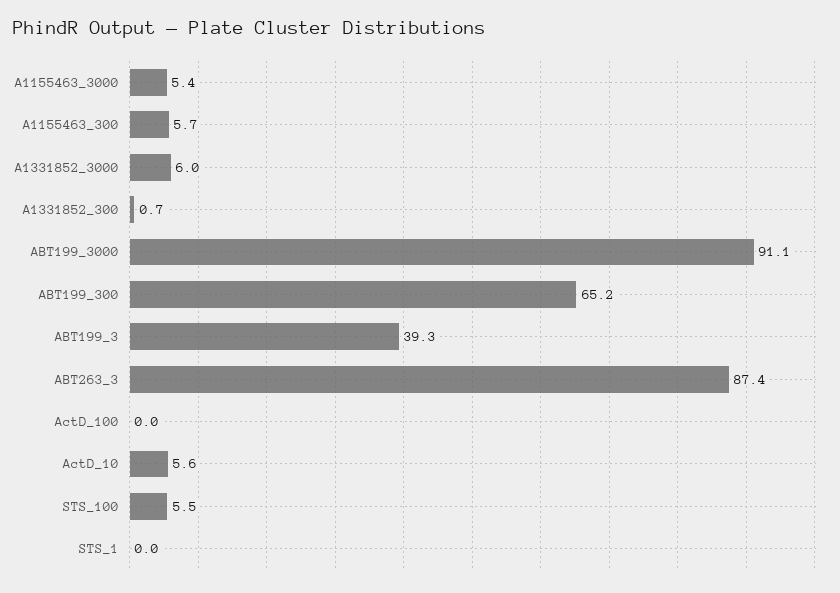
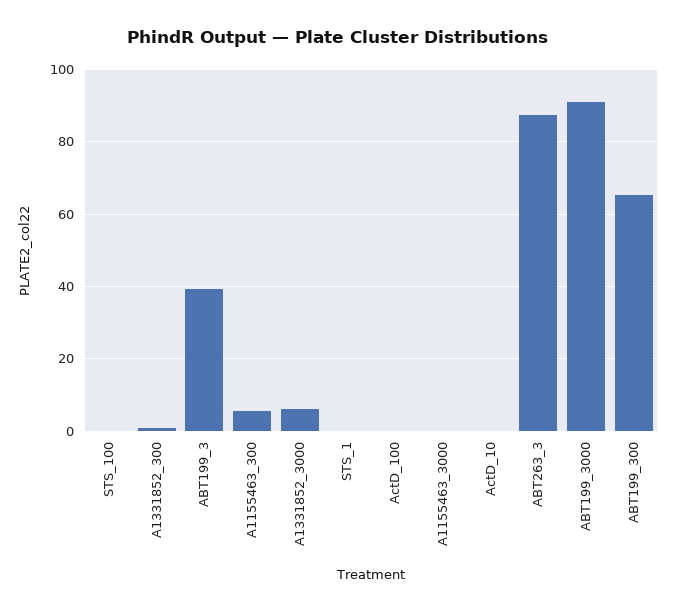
  {
-   "A1155463_3000": 5.4,
+   "A1155463_3000": 0,
    "A1155463_300": 5.7,
    "A1331852_3000": 6,
    "A1331852_300": 0.7,
    "ABT199_3000": 91.1,
    "ABT199_300": 65.2,
    "ABT199_3": 39.3,
    "ABT263_3": 87.4,
    "ActD_100": 0,
-   "ActD_10": 5.6,
+   "ActD_10": 0,
-   "STS_100": 5.5,
+   "STS_100": 0,
    "STS_1": 0
  }

